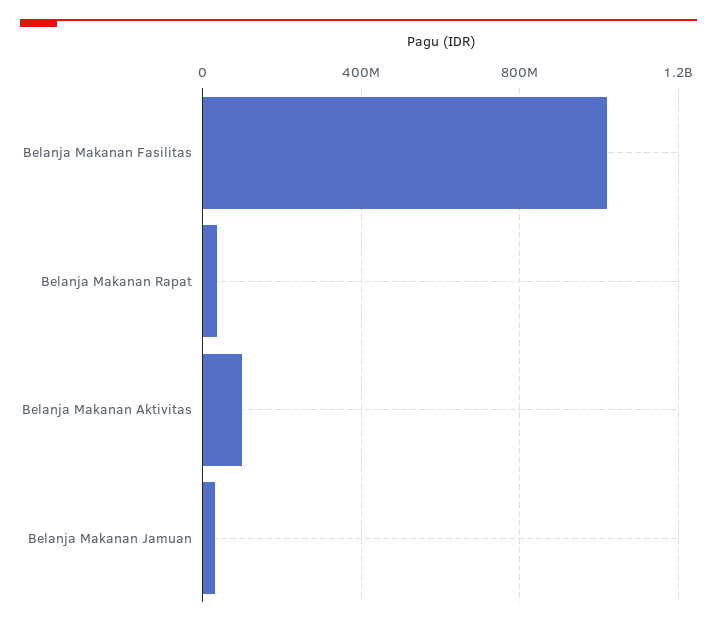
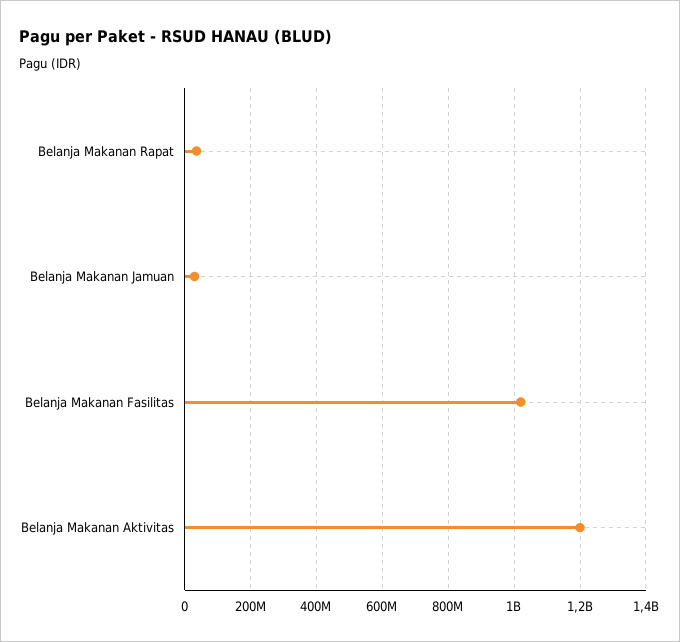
  {
    "Belanja Makanan Fasilitas": 1020000000,
    "Belanja Makanan Rapat": 40000000,
-   "Belanja Makanan Aktivitas": 100000000,
+   "Belanja Makanan Aktivitas": 1200000000,
    "Belanja Makanan Jamuan": 40000000
  }

